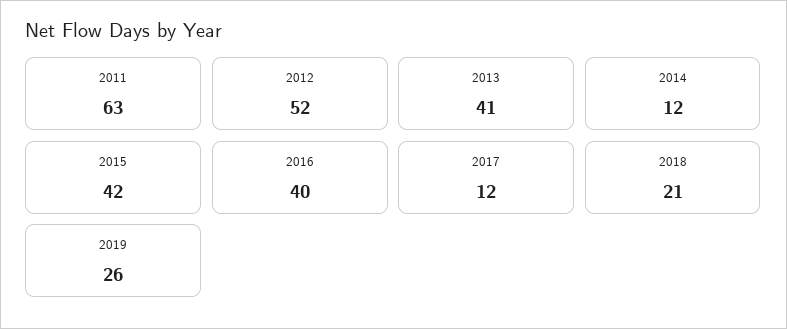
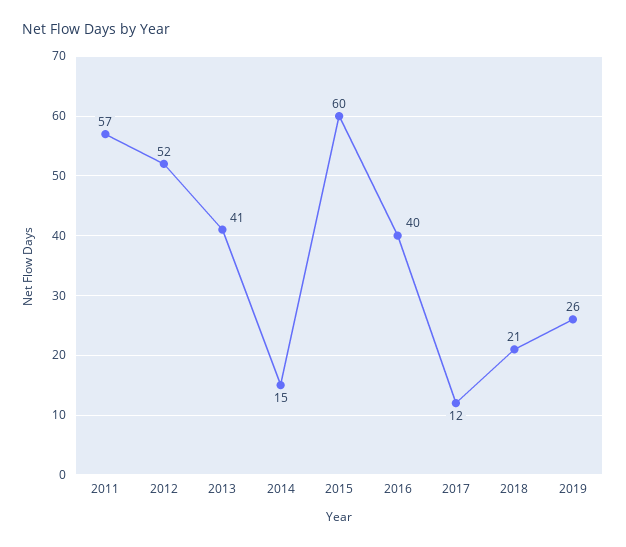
  {
-   "2011": 63,
+   "2011": 57,
    "2012": 52,
    "2013": 41,
-   "2014": 12,
+   "2014": 15,
-   "2015": 42,
+   "2015": 60,
    "2016": 40,
    "2017": 12,
    "2018": 21,
    "2019": 26
  }

